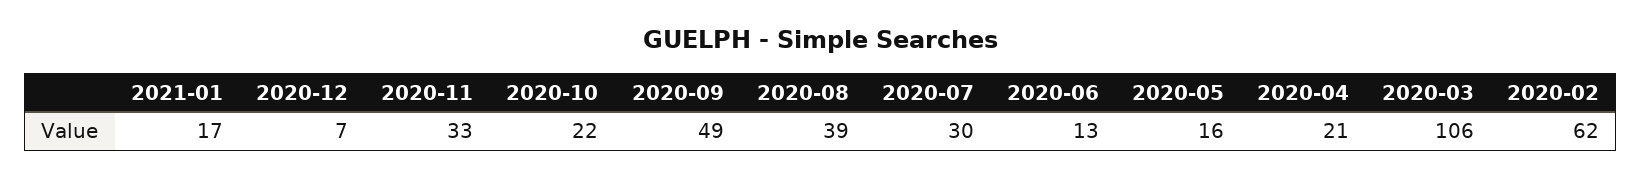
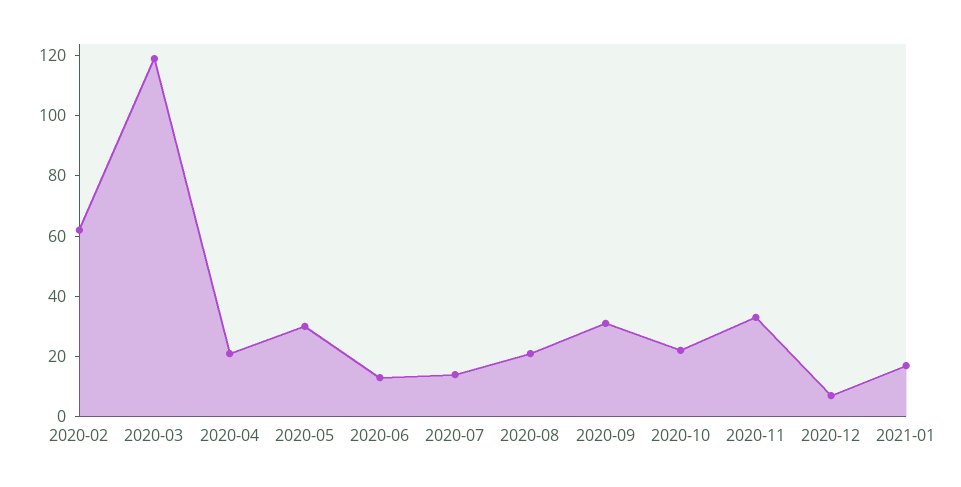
  {
    "2021-01": 17,
    "2020-12": 7,
    "2020-11": 33,
    "2020-10": 22,
-   "2020-09": 49,
+   "2020-09": 30,
-   "2020-08": 39,
+   "2020-08": 20,
-   "2020-07": 30,
+   "2020-07": 15,
    "2020-06": 13,
-   "2020-05": 16,
+   "2020-05": 30,
    "2020-04": 21,
-   "2020-03": 106,
+   "2020-03": 120,
    "2020-02": 62
  }

